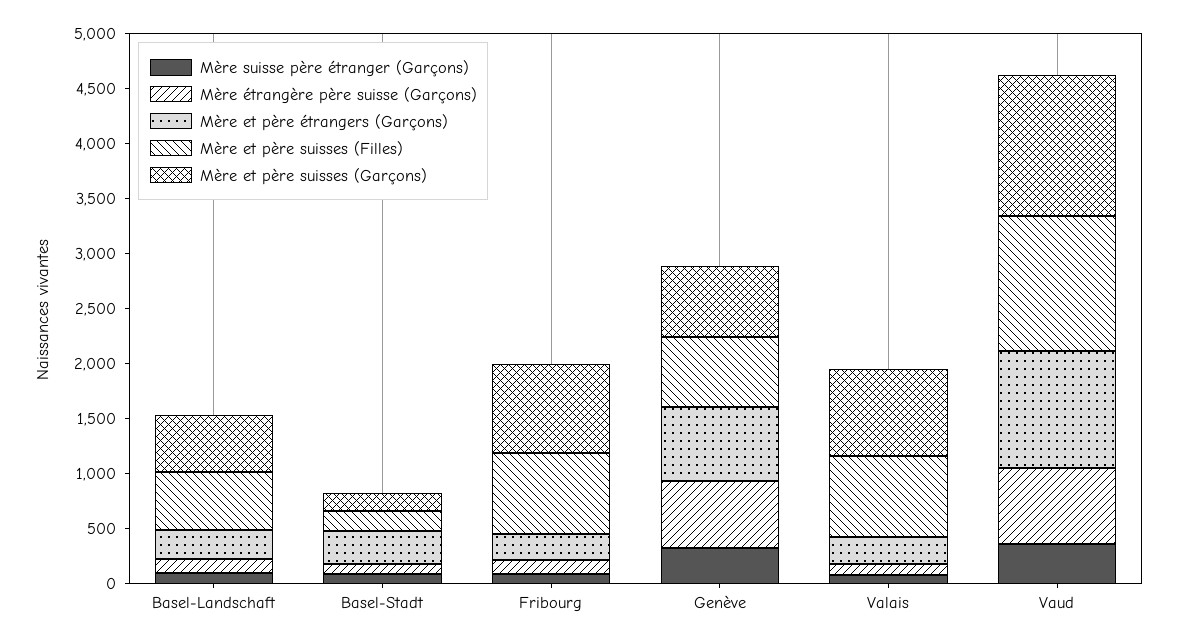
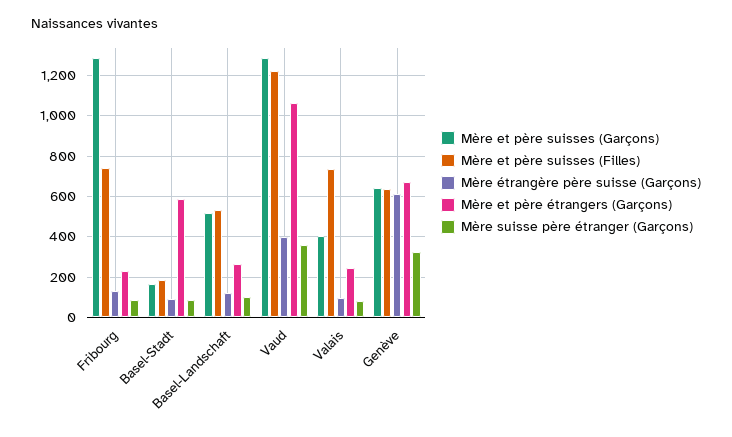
  {
    "Mère suisse père étranger (Garçons)": {
      "Basel-Landschaft": 100,
      "Basel-Stadt": 100,
      "Fribourg": 100,
      "Genève": 300,
      "Valais": 100,
      "Vaud": 350
    },
    "Mère étrangère père suisse (Garçons)": {
      "Basel-Landschaft": 100,
      "Basel-Stadt": 100,
      "Fribourg": 150,
      "Genève": 600,
      "Valais": 100,
-     "Vaud": 700
+     "Vaud": 400
    },
    "Mère et père étrangers (Garçons)": {
      "Basel-Landschaft": 250,
-     "Basel-Stadt": 300,
+     "Basel-Stadt": 600,
      "Fribourg": 250,
      "Genève": 650,
      "Valais": 250,
      "Vaud": 1050
    },
    "Mère et père suisses (Filles)": {
      "Basel-Landschaft": 550,
      "Basel-Stadt": 200,
      "Fribourg": 750,
      "Genève": 650,
      "Valais": 750,
      "Vaud": 1250
    },
    "Mère et père suisses (Garçons)": {
      "Basel-Landschaft": 500,
      "Basel-Stadt": 150,
-     "Fribourg": 800,
+     "Fribourg": 1300,
      "Genève": 650,
-     "Valais": 800,
+     "Valais": 400,
      "Vaud": 1300
    }
  }

